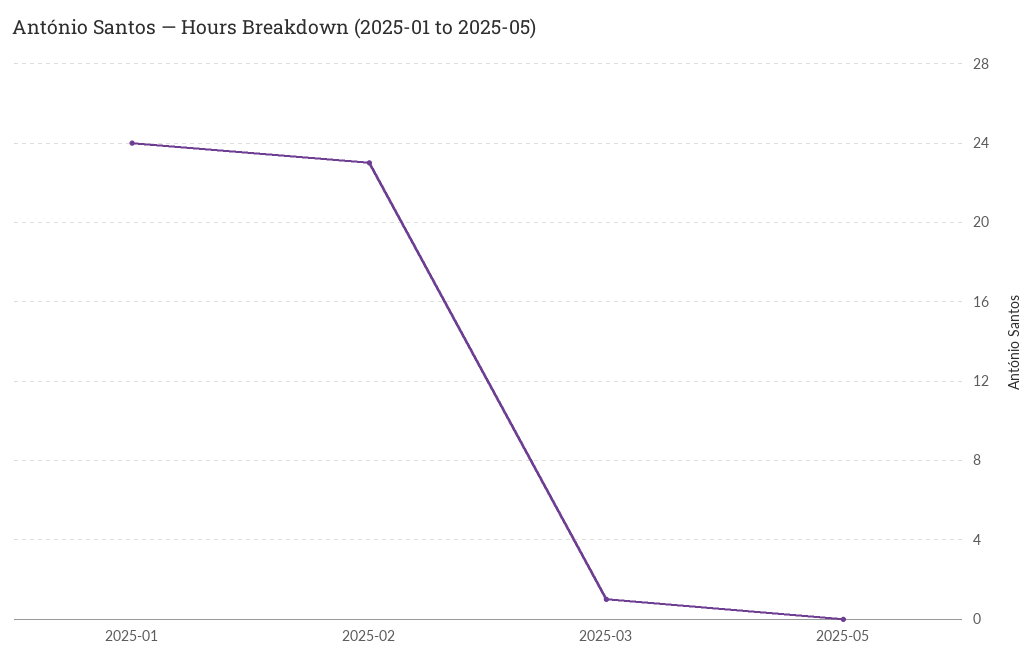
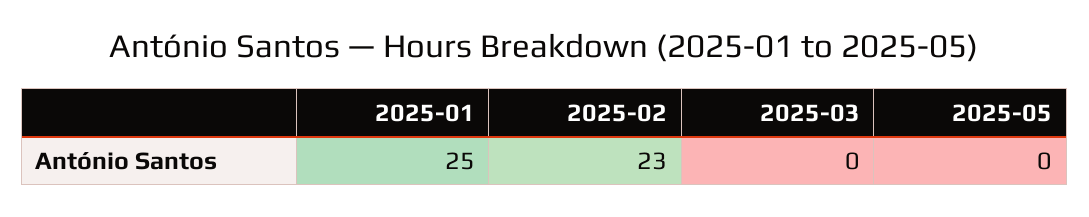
  {
-   "2025-01": 24,
+   "2025-01": 25,
    "2025-02": 23,
-   "2025-03": 1,
+   "2025-03": 0,
    "2025-05": 0
  }

